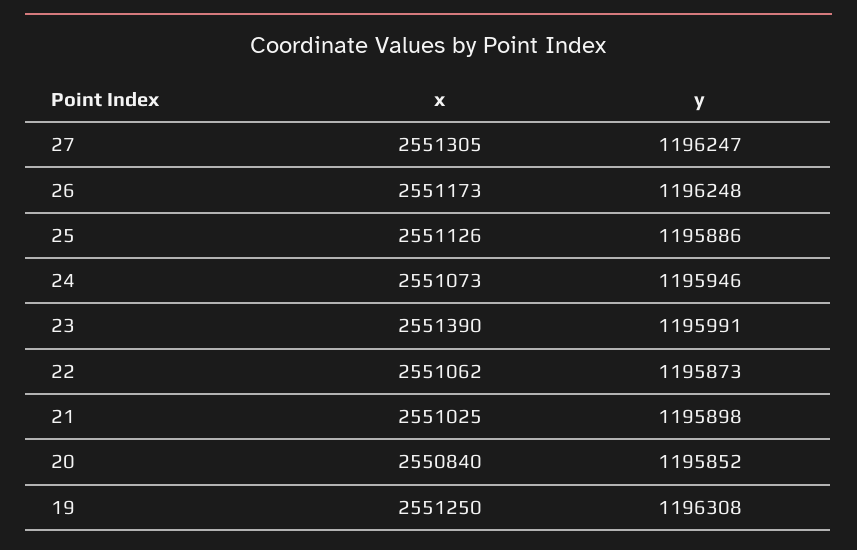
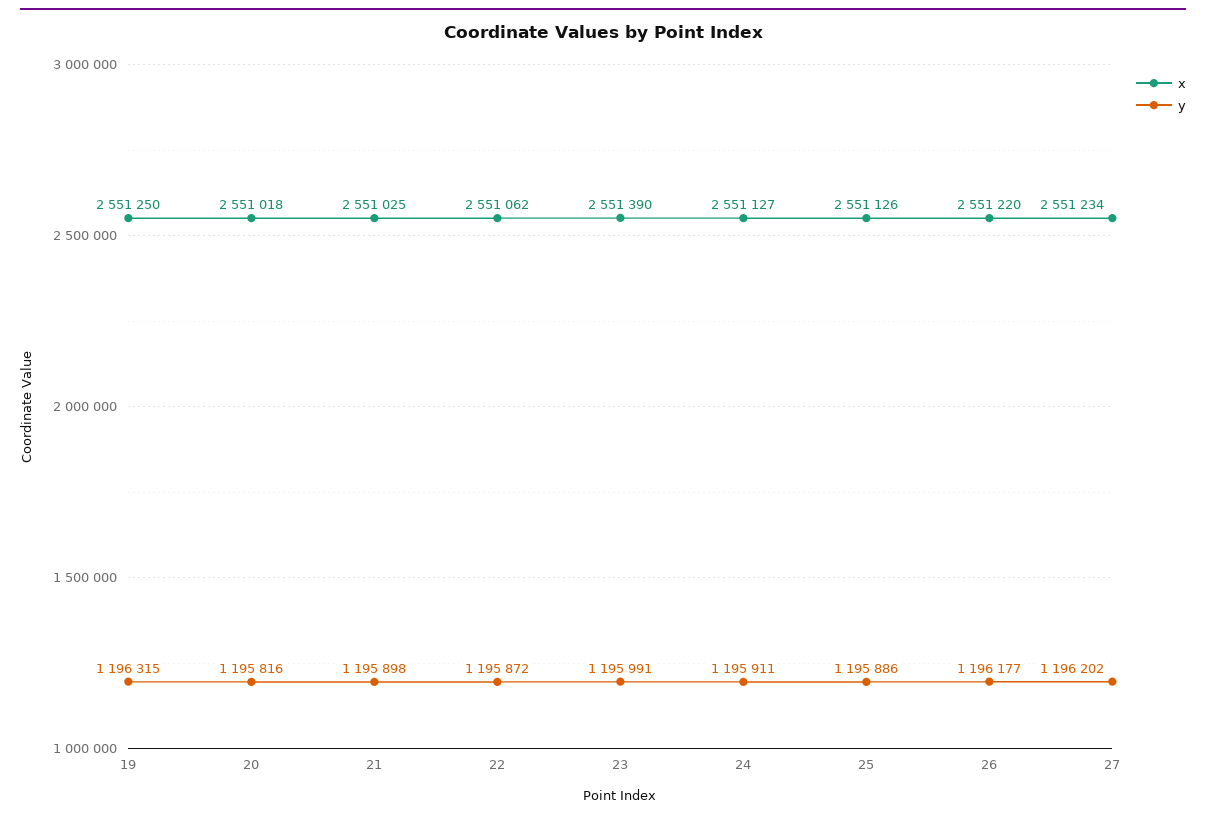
  {
    "x": {
-     "27": 2551305,
+     "27": 2551234,
-     "26": 2551173,
+     "26": 2551220,
      "25": 2551126,
-     "24": 2551073,
+     "24": 2551127,
      "23": 2551390,
      "22": 2551062,
      "21": 2551025,
-     "20": 2550840,
+     "20": 2551018,
      "19": 2551250
    },
    "y": {
-     "27": 1196247,
+     "27": 1196202,
-     "26": 1196248,
+     "26": 1196177,
      "25": 1195886,
-     "24": 1195946,
+     "24": 1195911,
      "23": 1195991,
-     "22": 1195873,
+     "22": 1195872,
      "21": 1195898,
-     "20": 1195852,
+     "20": 1195816,
-     "19": 1196308
+     "19": 1196315
    }
  }

